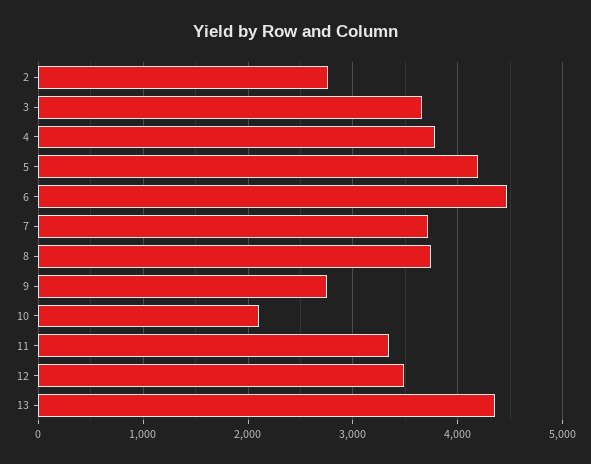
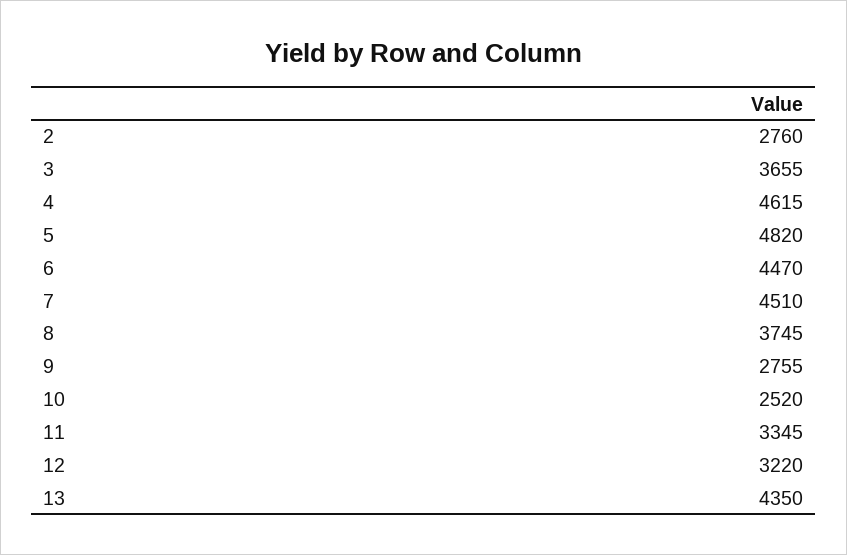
  {
    "2": 2760,
    "3": 3655,
-   "4": 3800,
+   "4": 4615,
-   "5": 4200,
+   "5": 4820,
    "6": 4470,
-   "7": 3700,
+   "7": 4510,
    "8": 3745,
    "9": 2755,
-   "10": 2100,
+   "10": 2520,
    "11": 3345,
-   "12": 3500,
+   "12": 3220,
    "13": 4350
  }

